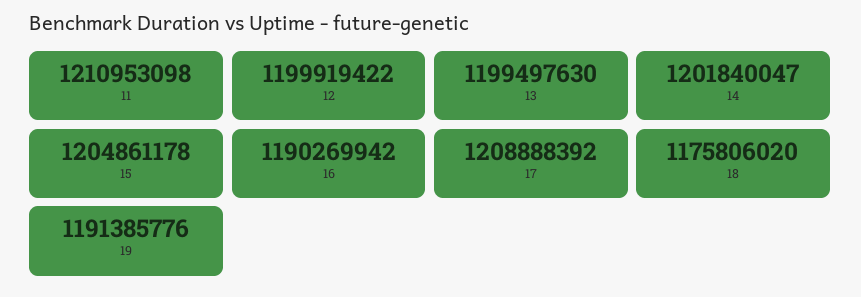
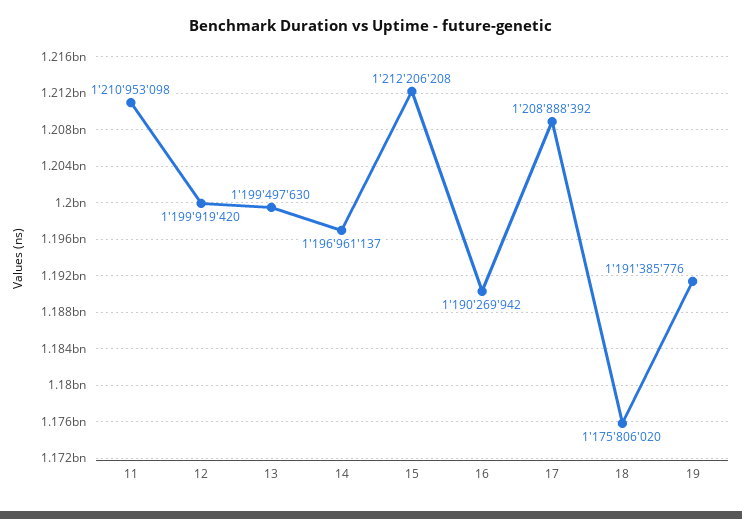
  {
    "11": 1210953098,
-   "12": 1199919422,
+   "12": 1199919420,
    "13": 1199497630,
-   "14": 1201840047,
+   "14": 1196961137,
-   "15": 1204861178,
+   "15": 1212206208,
    "16": 1190269942,
    "17": 1208888392,
    "18": 1175806020,
    "19": 1191385776
  }

